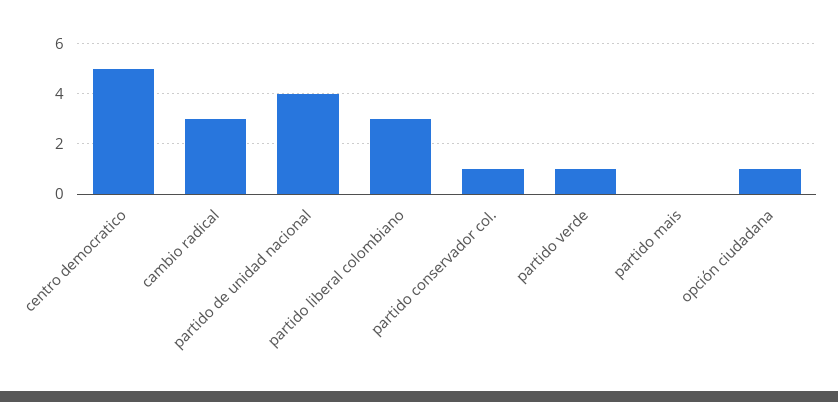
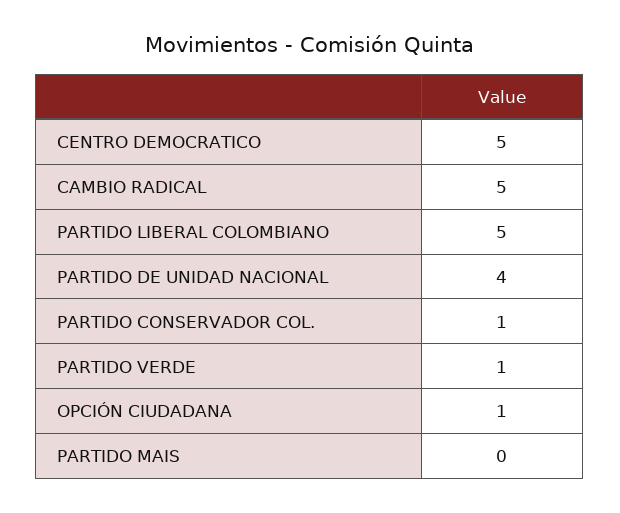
  {
    "centro democratico": 5,
-   "cambio radical": 3,
+   "cambio radical": 5,
    "partido de unidad nacional": 4,
-   "partido liberal colombiano": 3,
+   "partido liberal colombiano": 5,
    "partido conservador col.": 1,
    "partido verde": 1,
    "partido mais": 0,
    "opción ciudadana": 1
  }

